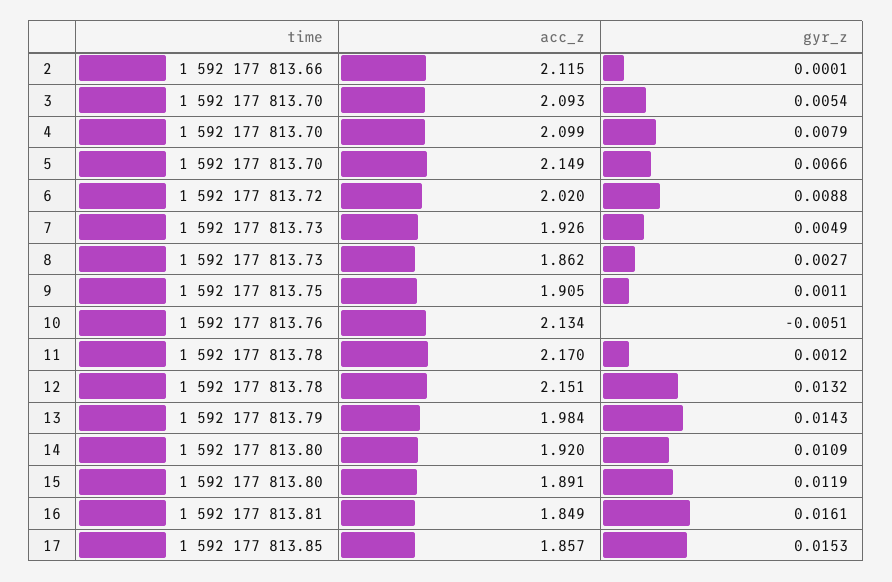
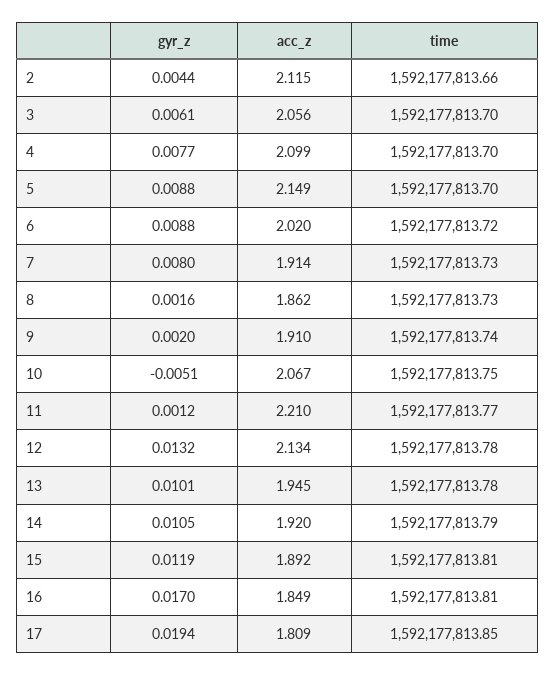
  {
    "time": {
      "2": 1592177813.66,
      "3": 1592177813.7,
      "4": 1592177813.7,
      "5": 1592177813.7,
      "6": 1592177813.72,
      "7": 1592177813.73,
      "8": 1592177813.73,
-     "9": 1592177813.75,
+     "9": 1592177813.74,
-     "10": 1592177813.76,
+     "10": 1592177813.75,
-     "11": 1592177813.78,
+     "11": 1592177813.77,
      "12": 1592177813.78,
-     "13": 1592177813.79,
+     "13": 1592177813.78,
-     "14": 1592177813.8,
+     "14": 1592177813.79,
-     "15": 1592177813.8,
+     "15": 1592177813.81,
      "16": 1592177813.81,
      "17": 1592177813.85
    },
    "acc_z": {
      "2": 2.115,
-     "3": 2.093,
+     "3": 2.056,
      "4": 2.099,
      "5": 2.149,
      "6": 2.02,
-     "7": 1.926,
+     "7": 1.914,
      "8": 1.862,
-     "9": 1.905,
+     "9": 1.91,
-     "10": 2.134,
+     "10": 2.067,
-     "11": 2.17,
+     "11": 2.21,
-     "12": 2.151,
+     "12": 2.134,
-     "13": 1.984,
+     "13": 1.945,
      "14": 1.92,
-     "15": 1.891,
+     "15": 1.892,
      "16": 1.849,
-     "17": 1.857
+     "17": 1.809
    },
    "gyr_z": {
-     "2": 0.0001,
+     "2": 0.0044,
-     "3": 0.0054,
+     "3": 0.0061,
-     "4": 0.0079,
+     "4": 0.0077,
-     "5": 0.0066,
+     "5": 0.0088,
      "6": 0.0088,
-     "7": 0.0049,
+     "7": 0.008,
-     "8": 0.0027,
+     "8": 0.0016,
-     "9": 0.0011,
+     "9": 0.002,
      "10": -0.0051,
      "11": 0.0012,
      "12": 0.0132,
-     "13": 0.0143,
+     "13": 0.0101,
-     "14": 0.0109,
+     "14": 0.0105,
      "15": 0.0119,
-     "16": 0.0161,
+     "16": 0.017,
-     "17": 0.0153
+     "17": 0.0194
    }
  }

